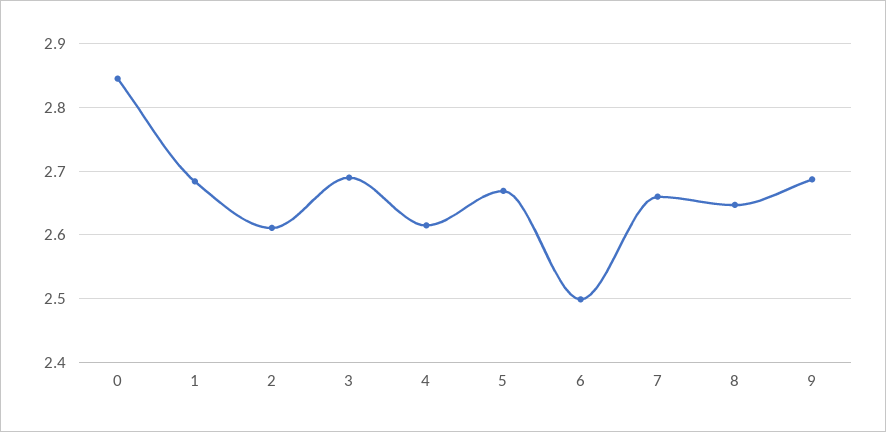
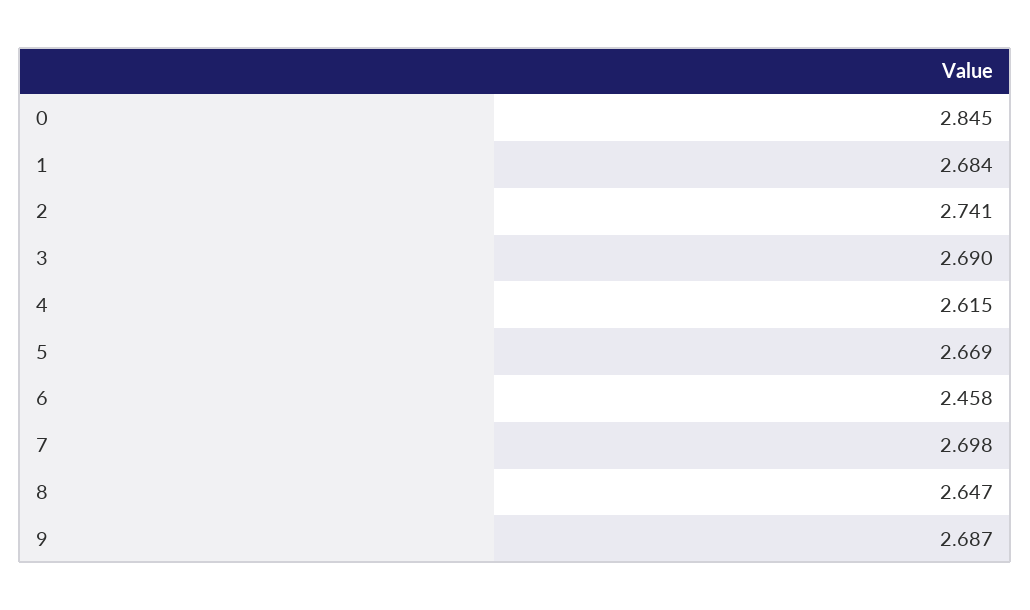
  {
    "0": 2.845,
    "1": 2.684,
-   "2": 2.61,
+   "2": 2.741,
    "3": 2.69,
    "4": 2.615,
    "5": 2.669,
-   "6": 2.5,
+   "6": 2.458,
-   "7": 2.66,
+   "7": 2.698,
    "8": 2.647,
    "9": 2.687
  }

